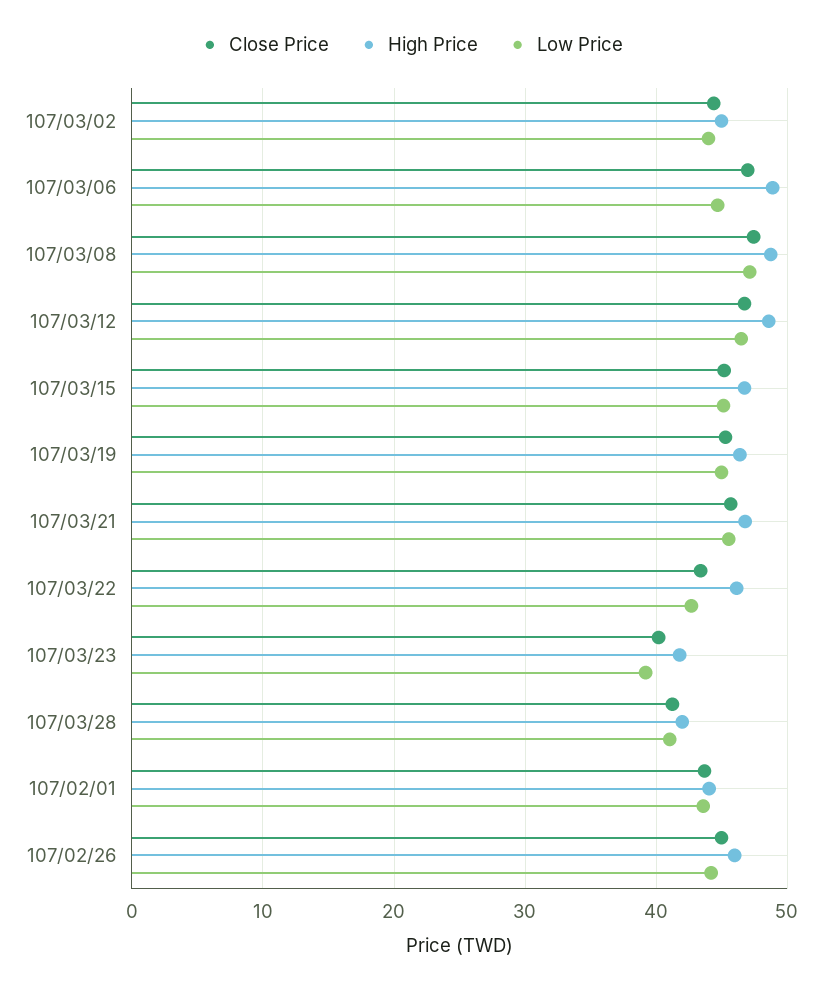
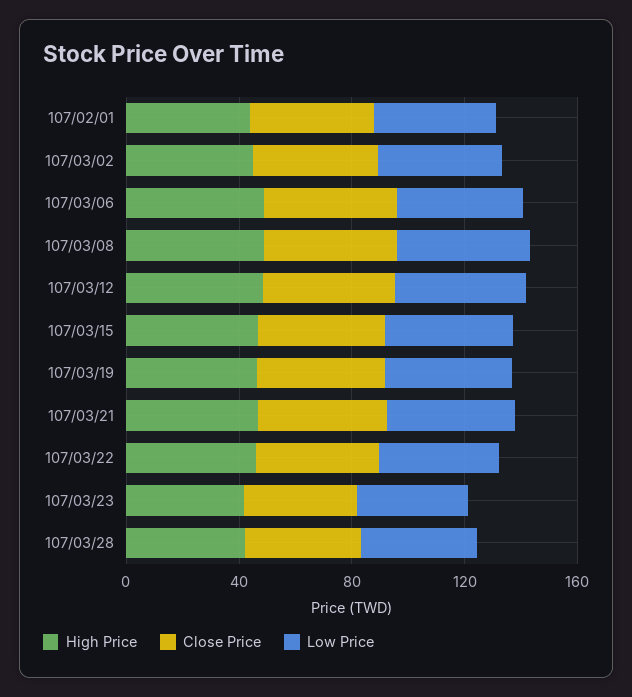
  {
    "Close Price": {
      "107/03/02": 44,
      "107/03/06": 47,
      "107/03/08": 47,
      "107/03/12": 47,
      "107/03/15": 45,
      "107/03/19": 45,
      "107/03/21": 46,
      "107/03/22": 43,
      "107/03/23": 40,
      "107/03/28": 41,
-     "107/02/01": 44,
+     "107/02/01": 44
-     "107/02/26": 45
    },
    "High Price": {
      "107/03/02": 45,
      "107/03/06": 49,
      "107/03/08": 49,
      "107/03/12": 49,
      "107/03/15": 47,
      "107/03/19": 46,
      "107/03/21": 47,
      "107/03/22": 46,
      "107/03/23": 42,
      "107/03/28": 42,
-     "107/02/01": 44,
+     "107/02/01": 44
-     "107/02/26": 46
    },
    "Low Price": {
      "107/03/02": 44,
      "107/03/06": 45,
      "107/03/08": 47,
      "107/03/12": 47,
      "107/03/15": 45,
      "107/03/19": 45,
      "107/03/21": 46,
      "107/03/22": 43,
      "107/03/23": 39,
      "107/03/28": 41,
-     "107/02/01": 44,
+     "107/02/01": 44
-     "107/02/26": 44
    }
  }

